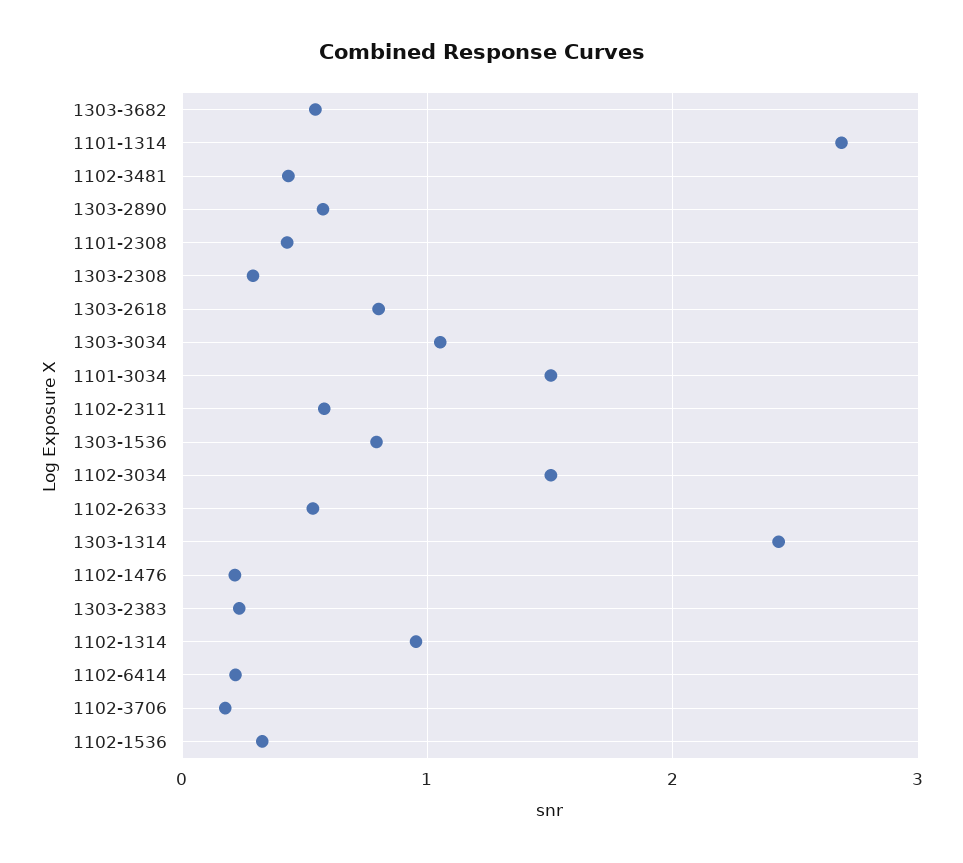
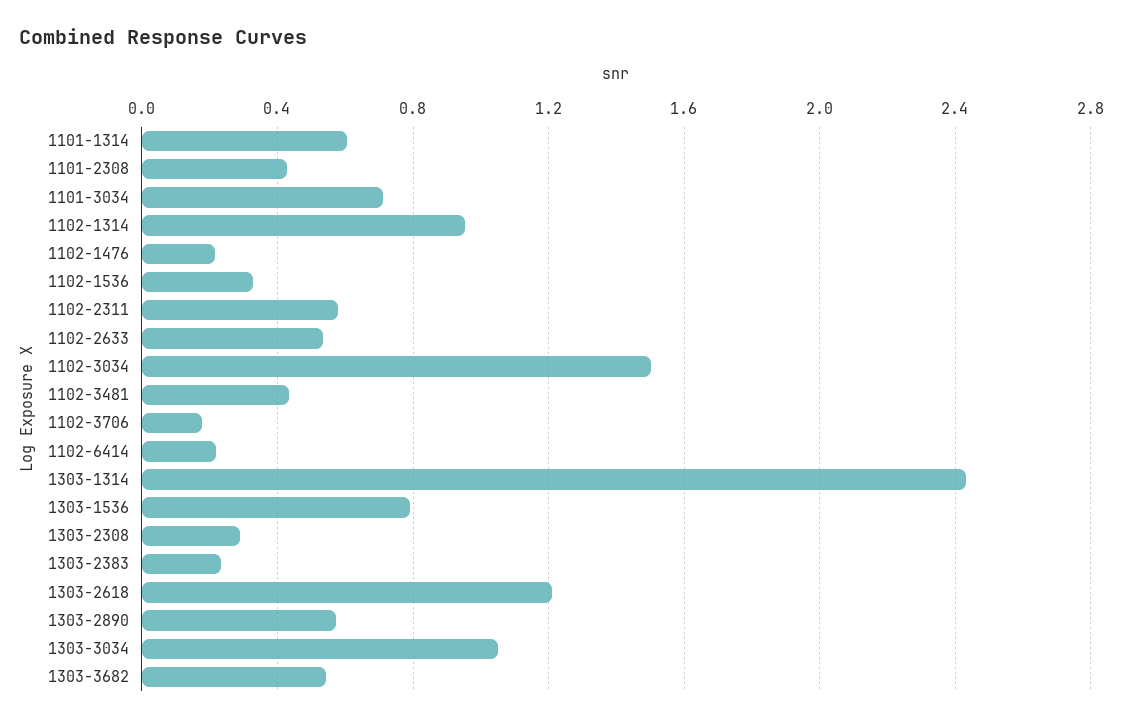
  {
    "1303-3682": 0.55,
-   "1101-1314": 2.7,
+   "1101-1314": 0.6,
    "1102-3481": 0.45,
    "1303-2890": 0.55,
    "1101-2308": 0.45,
    "1303-2308": 0.3,
-   "1303-2618": 0.8,
+   "1303-2618": 1.2,
    "1303-3034": 1.05,
-   "1101-3034": 1.5,
+   "1101-3034": 0.7,
    "1102-2311": 0.6,
    "1303-1536": 0.8,
    "1102-3034": 1.5,
    "1102-2633": 0.55,
    "1303-1314": 2.45,
    "1102-1476": 0.2,
    "1303-2383": 0.25,
    "1102-1314": 0.95,
    "1102-6414": 0.2,
    "1102-3706": 0.2,
    "1102-1536": 0.35
  }

